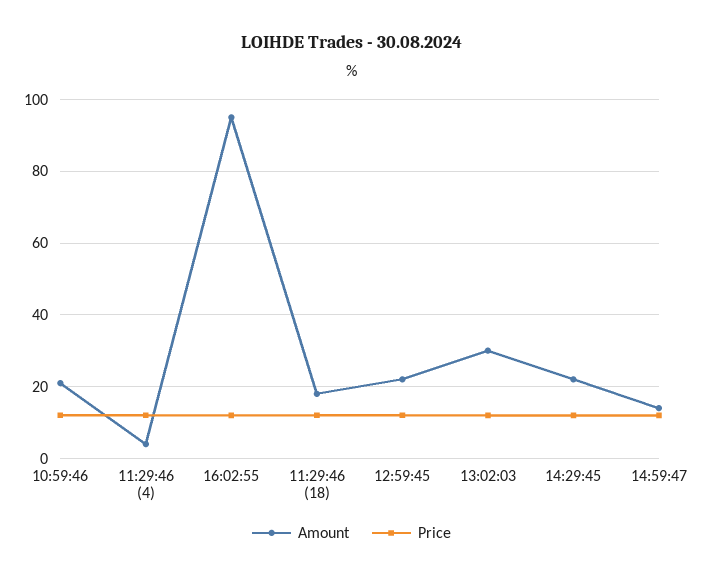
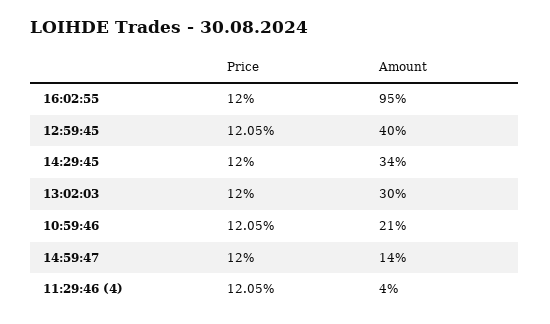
  {
    "Amount": {
      "10:59:46": 21,
      "11:29:46 (4)": 4,
      "16:02:55": 95,
-     "11:29:46 (18)": 18,
-     "12:59:45": 22,
+     "12:59:45": 40,
      "13:02:03": 30,
-     "14:29:45": 22,
+     "14:29:45": 34,
      "14:59:47": 14
    },
    "Price": {
      "10:59:46": 12.05,
      "11:29:46 (4)": 12.05,
      "16:02:55": 12,
-     "11:29:46 (18)": 12,
      "12:59:45": 12.05,
      "13:02:03": 12,
      "14:29:45": 12,
      "14:59:47": 12
    }
  }

